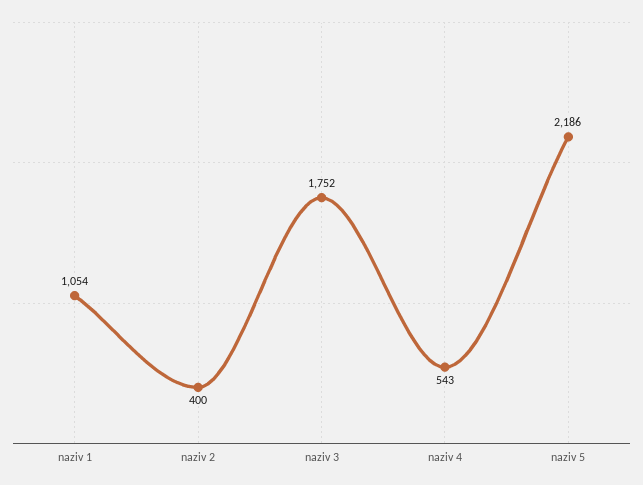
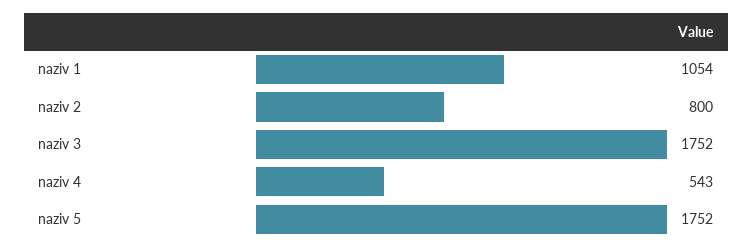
  {
    "naziv 1": 1054,
-   "naziv 2": 400,
+   "naziv 2": 800,
    "naziv 3": 1752,
    "naziv 4": 543,
-   "naziv 5": 2186
+   "naziv 5": 1752
  }

